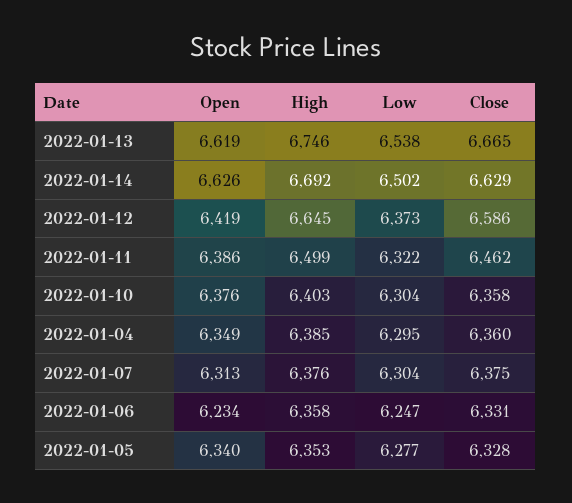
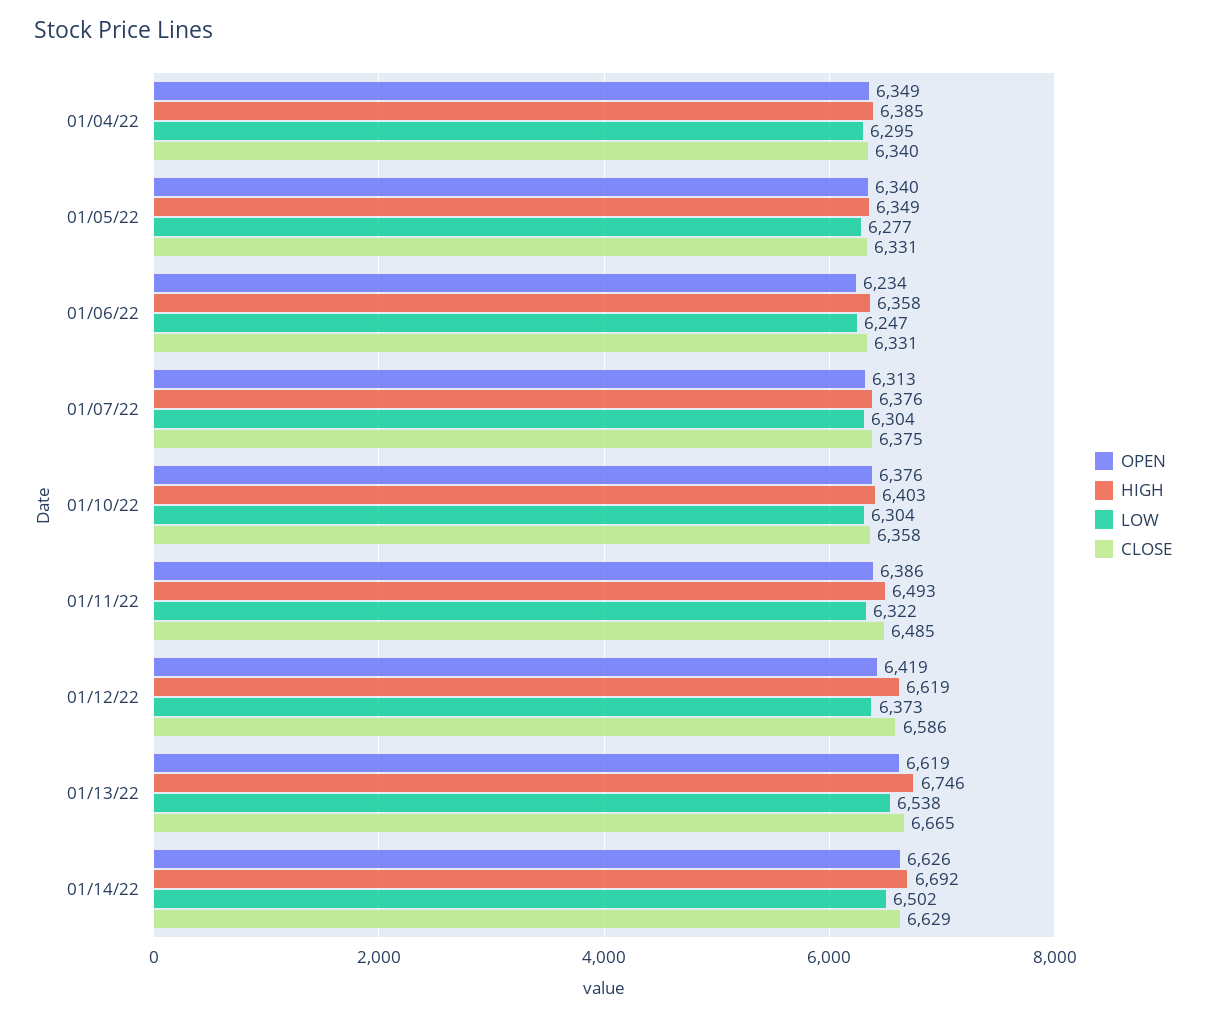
  {
    "Open": {
      "2022-01-13": 6619,
      "2022-01-14": 6626,
      "2022-01-12": 6419,
      "2022-01-11": 6386,
      "2022-01-10": 6376,
      "2022-01-04": 6349,
      "2022-01-07": 6313,
      "2022-01-06": 6234,
      "2022-01-05": 6340
    },
    "High": {
      "2022-01-13": 6746,
      "2022-01-14": 6692,
-     "2022-01-12": 6645,
+     "2022-01-12": 6619,
-     "2022-01-11": 6499,
+     "2022-01-11": 6493,
      "2022-01-10": 6403,
      "2022-01-04": 6385,
      "2022-01-07": 6376,
      "2022-01-06": 6358,
-     "2022-01-05": 6353
+     "2022-01-05": 6349
    },
    "Low": {
      "2022-01-13": 6538,
      "2022-01-14": 6502,
      "2022-01-12": 6373,
      "2022-01-11": 6322,
      "2022-01-10": 6304,
      "2022-01-04": 6295,
      "2022-01-07": 6304,
      "2022-01-06": 6247,
      "2022-01-05": 6277
    },
    "Close": {
      "2022-01-13": 6665,
      "2022-01-14": 6629,
      "2022-01-12": 6586,
-     "2022-01-11": 6462,
+     "2022-01-11": 6485,
      "2022-01-10": 6358,
-     "2022-01-04": 6360,
+     "2022-01-04": 6340,
      "2022-01-07": 6375,
      "2022-01-06": 6331,
-     "2022-01-05": 6328
+     "2022-01-05": 6331
    }
  }

